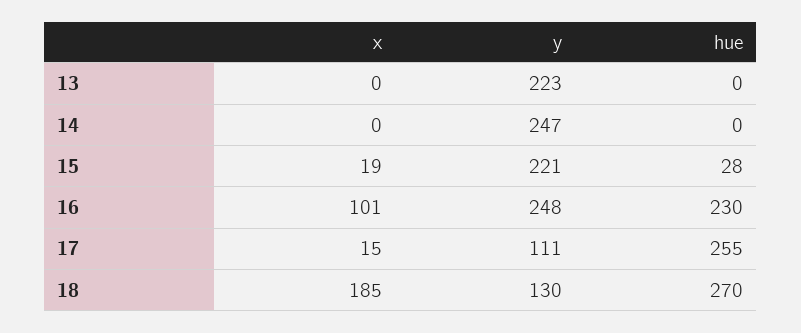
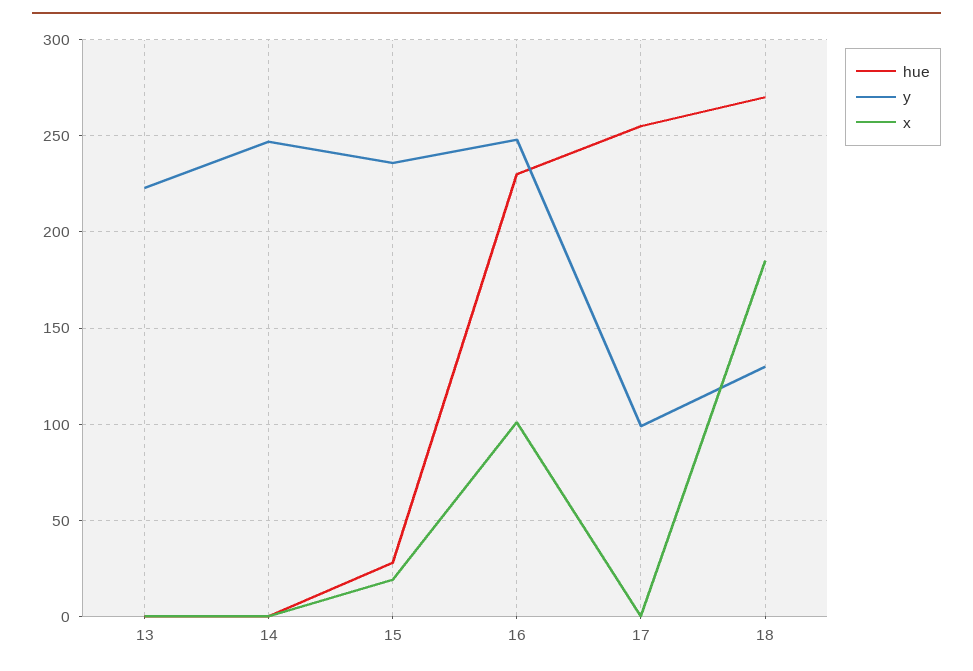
  {
    "x": {
      "13": 0,
      "14": 0,
      "15": 19,
      "16": 101,
-     "17": 15,
+     "17": 0,
      "18": 185
    },
    "y": {
      "13": 223,
      "14": 247,
-     "15": 221,
+     "15": 235,
      "16": 248,
-     "17": 111,
+     "17": 100,
      "18": 130
    },
    "hue": {
      "13": 0,
      "14": 0,
      "15": 28,
      "16": 230,
      "17": 255,
      "18": 270
    }
  }

